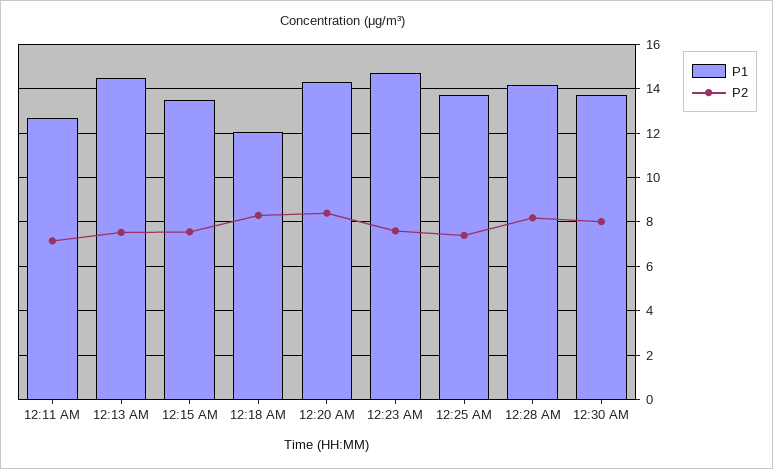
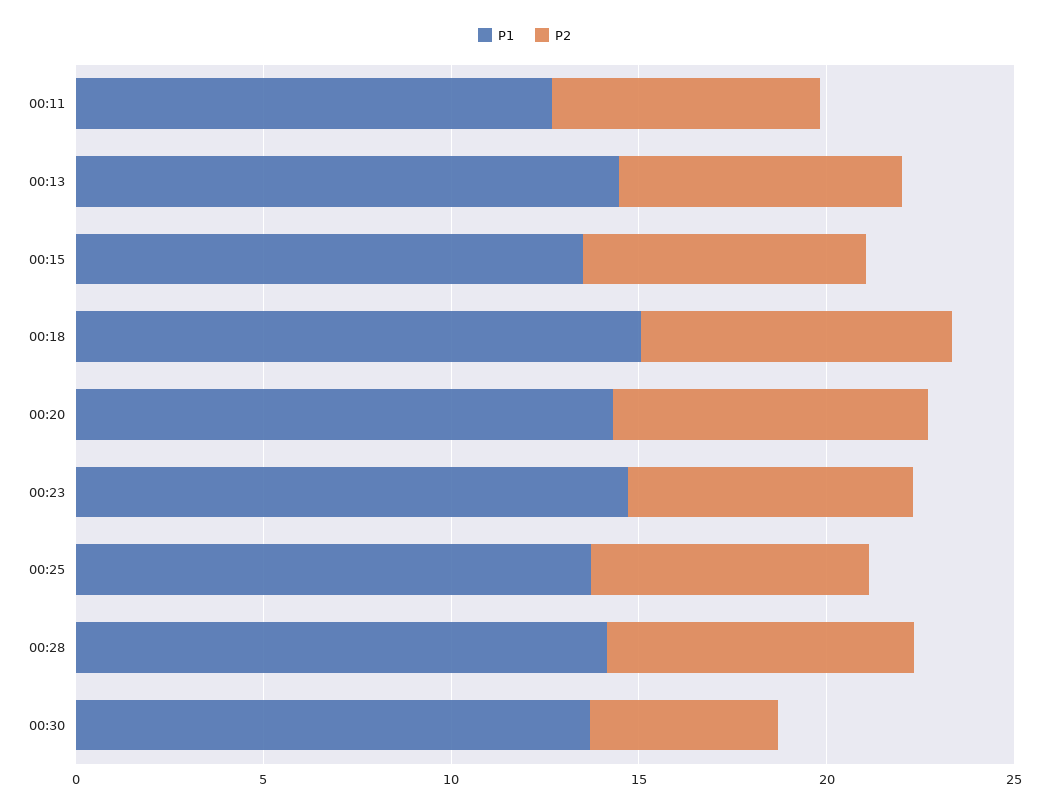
  {
    "P1": {
      "12:11 AM": 12.5,
      "12:13 AM": 14.5,
      "12:15 AM": 13.5,
-     "12:18 AM": 12,
+     "12:18 AM": 15,
      "12:20 AM": 14.5,
      "12:23 AM": 14.5,
      "12:25 AM": 13.5,
      "12:28 AM": 14,
      "12:30 AM": 13.5
    },
    "P2": {
      "12:11 AM": 7,
      "12:13 AM": 7.5,
      "12:15 AM": 7.5,
      "12:18 AM": 8.5,
      "12:20 AM": 8.5,
      "12:23 AM": 7.5,
      "12:25 AM": 7.5,
      "12:28 AM": 8,
-     "12:30 AM": 8
+     "12:30 AM": 5
    }
  }

